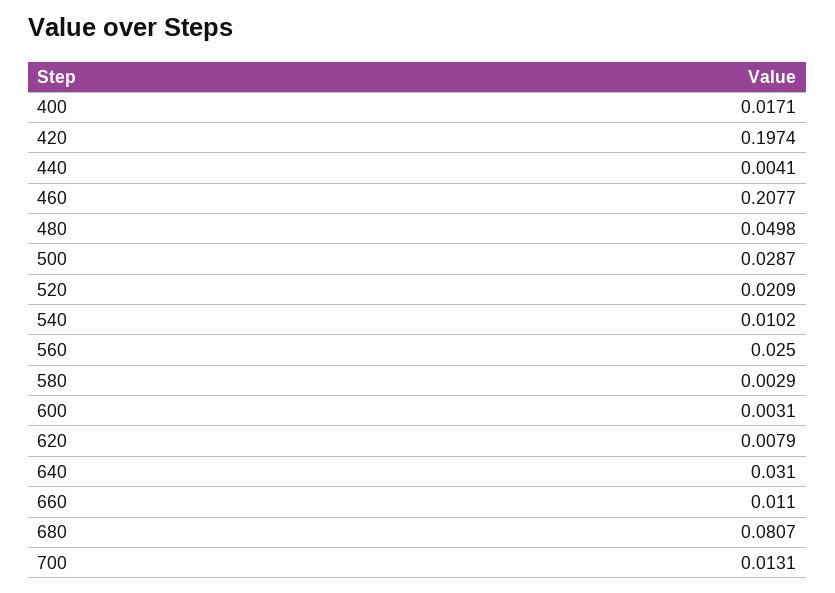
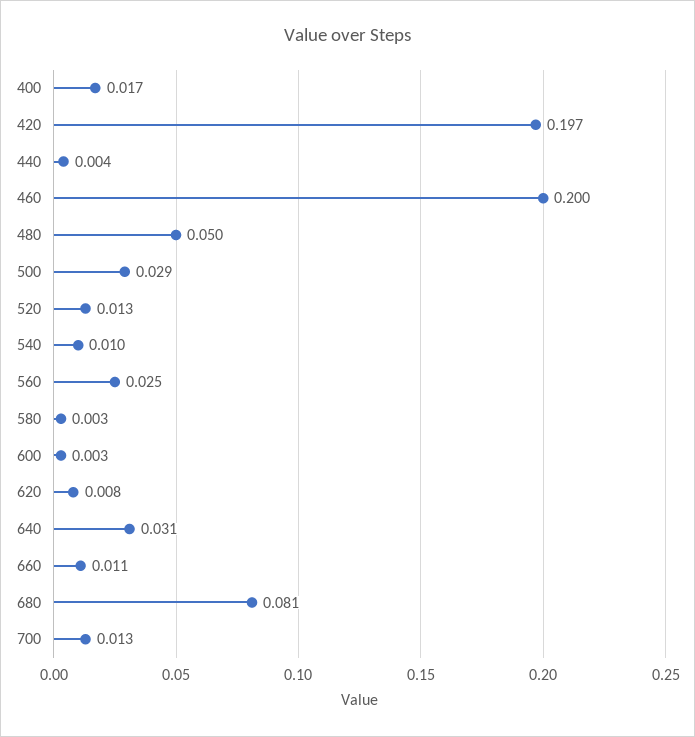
  {
    "400": 0.0171,
    "420": 0.1974,
    "440": 0.0041,
-   "460": 0.2077,
+   "460": 0.2,
    "480": 0.0498,
    "500": 0.0287,
-   "520": 0.0209,
+   "520": 0.013,
    "540": 0.0102,
    "560": 0.025,
    "580": 0.0029,
    "600": 0.0031,
    "620": 0.0079,
    "640": 0.031,
    "660": 0.011,
    "680": 0.0807,
    "700": 0.0131
  }

